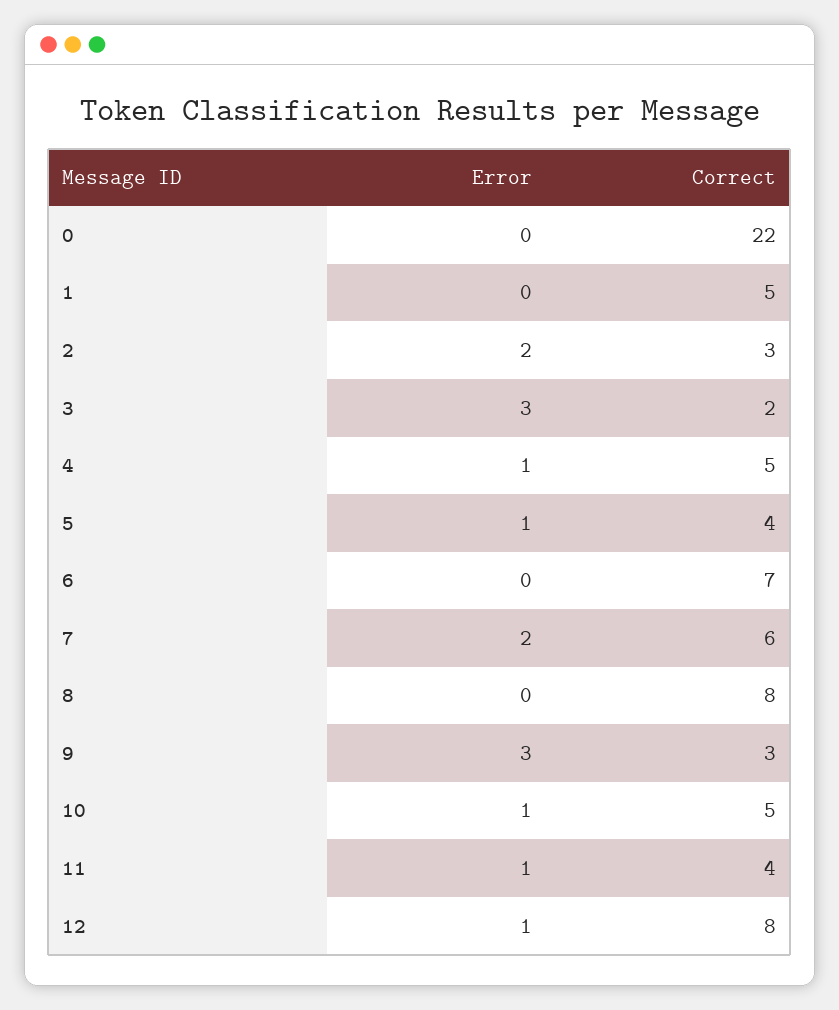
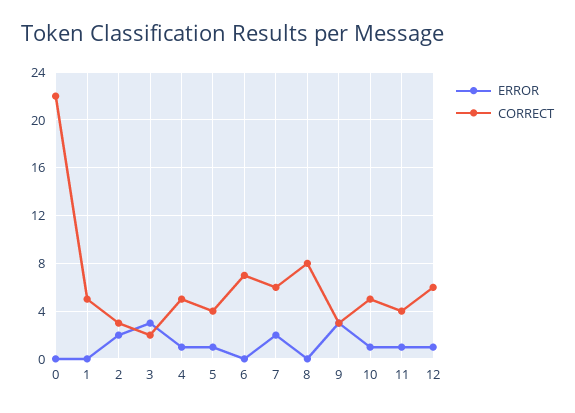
  {
    "Error": {
      "0": 0,
      "1": 0,
      "2": 2,
      "3": 3,
      "4": 1,
      "5": 1,
      "6": 0,
      "7": 2,
      "8": 0,
      "9": 3,
      "10": 1,
      "11": 1,
      "12": 1
    },
    "Correct": {
      "0": 22,
      "1": 5,
      "2": 3,
      "3": 2,
      "4": 5,
      "5": 4,
      "6": 7,
      "7": 6,
      "8": 8,
      "9": 3,
      "10": 5,
      "11": 4,
-     "12": 8
+     "12": 6
    }
  }

